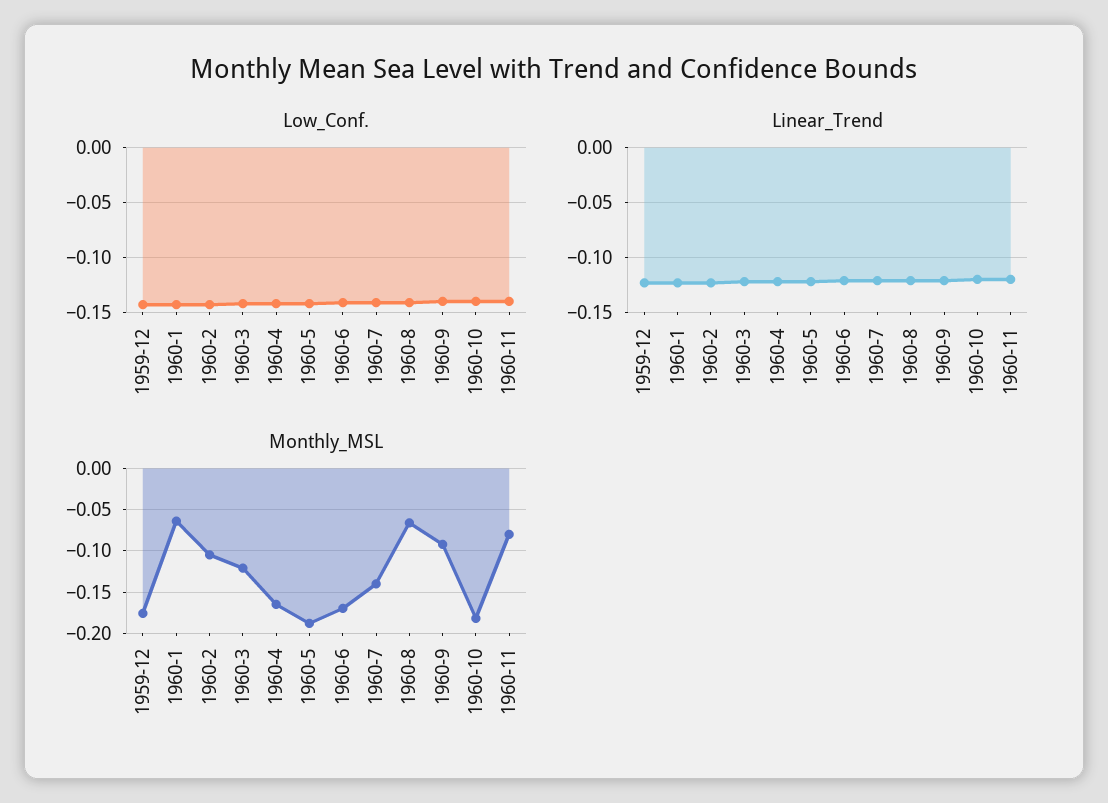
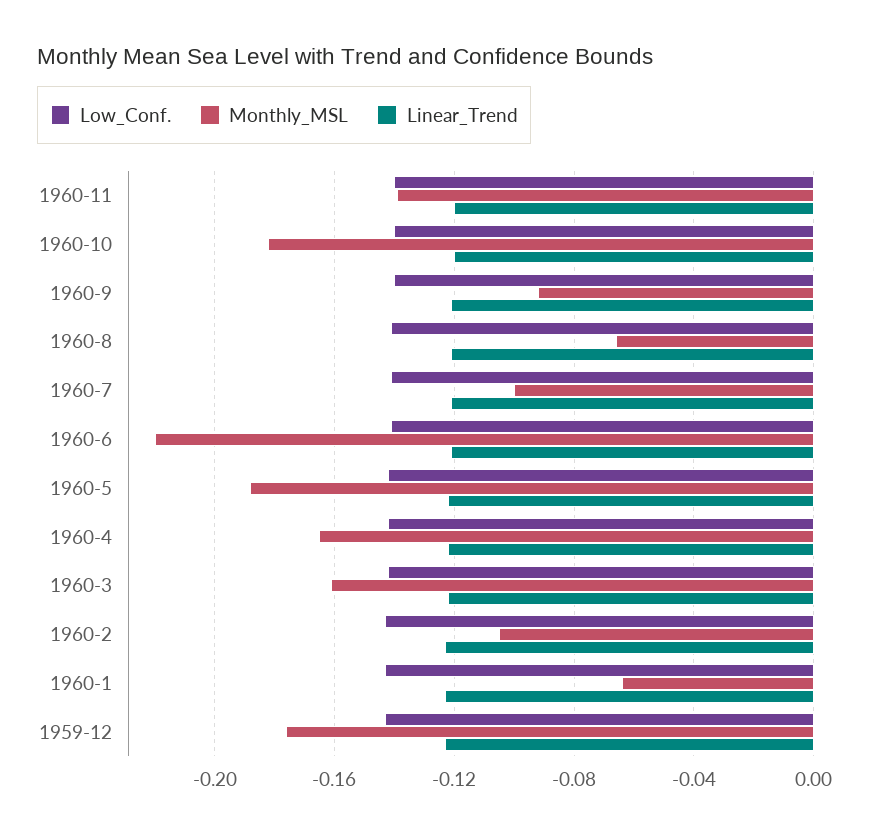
  {
    "Low_Conf.": {
      "1959-12": -0.145,
      "1960-1": -0.145,
      "1960-2": -0.145,
      "1960-3": -0.14,
      "1960-4": -0.14,
      "1960-5": -0.14,
      "1960-6": -0.14,
      "1960-7": -0.14,
      "1960-8": -0.14,
      "1960-9": -0.14,
      "1960-10": -0.14,
      "1960-11": -0.14
    },
    "Linear_Trend": {
      "1959-12": -0.125,
      "1960-1": -0.125,
      "1960-2": -0.125,
      "1960-3": -0.12,
      "1960-4": -0.12,
      "1960-5": -0.12,
      "1960-6": -0.12,
      "1960-7": -0.12,
      "1960-8": -0.12,
      "1960-9": -0.12,
      "1960-10": -0.12,
      "1960-11": -0.12
    },
    "Monthly_MSL": {
      "1959-12": -0.175,
      "1960-1": -0.065,
      "1960-2": -0.105,
-     "1960-3": -0.12,
+     "1960-3": -0.16,
      "1960-4": -0.165,
      "1960-5": -0.19,
-     "1960-6": -0.17,
+     "1960-6": -0.22,
-     "1960-7": -0.14,
+     "1960-7": -0.1,
      "1960-8": -0.065,
      "1960-9": -0.09,
      "1960-10": -0.18,
-     "1960-11": -0.08
+     "1960-11": -0.14
    }
  }

